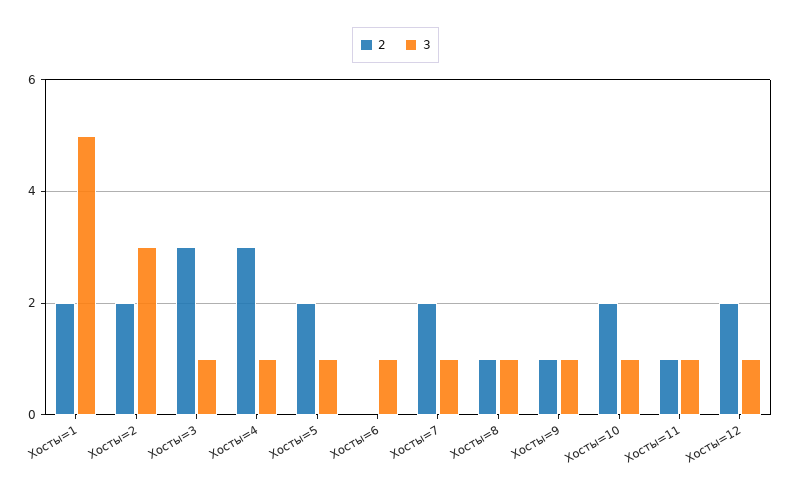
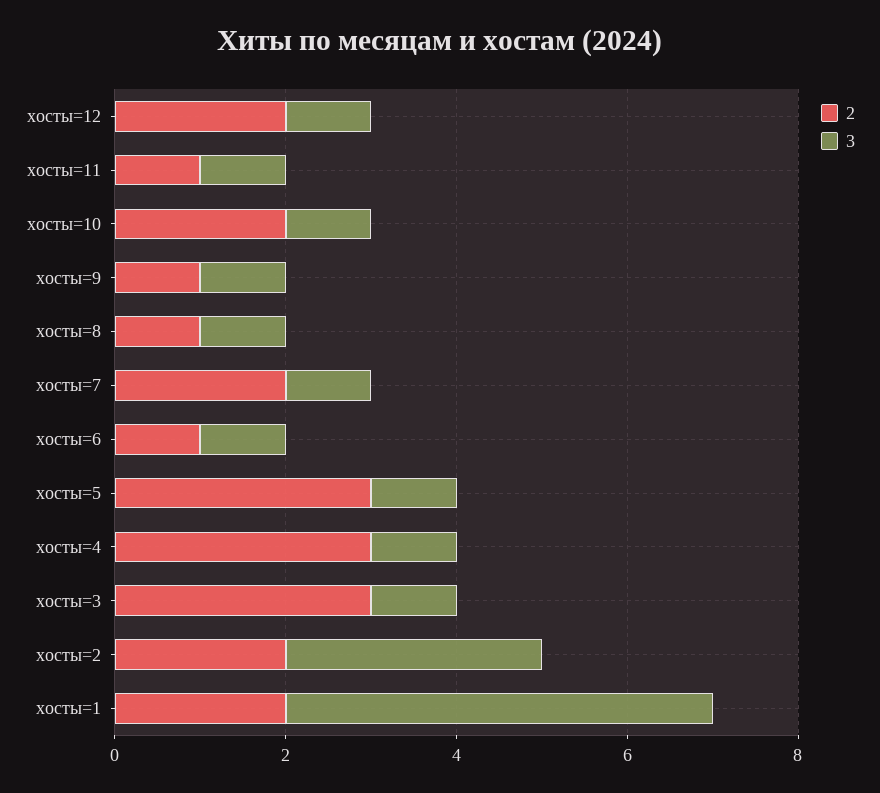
  {
    "2": {
      "Хосты=1": 2,
      "Хосты=2": 2,
      "Хосты=3": 3,
      "Хосты=4": 3,
-     "Хосты=5": 2,
+     "Хосты=5": 3,
-     "Хосты=6": 0,
+     "Хосты=6": 1,
      "Хосты=7": 2,
      "Хосты=8": 1,
      "Хосты=9": 1,
      "Хосты=10": 2,
      "Хосты=11": 1,
      "Хосты=12": 2
    },
    "3": {
      "Хосты=1": 5,
      "Хосты=2": 3,
      "Хосты=3": 1,
      "Хосты=4": 1,
      "Хосты=5": 1,
      "Хосты=6": 1,
      "Хосты=7": 1,
      "Хосты=8": 1,
      "Хосты=9": 1,
      "Хосты=10": 1,
      "Хосты=11": 1,
      "Хосты=12": 1
    }
  }

